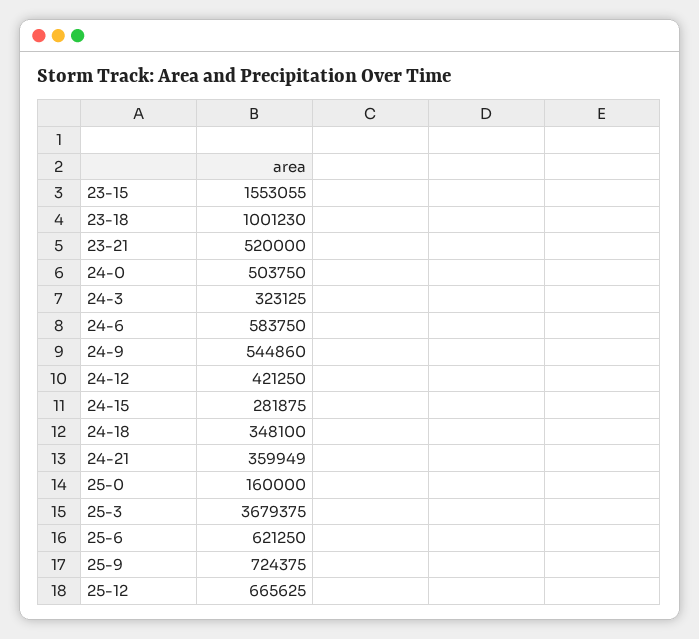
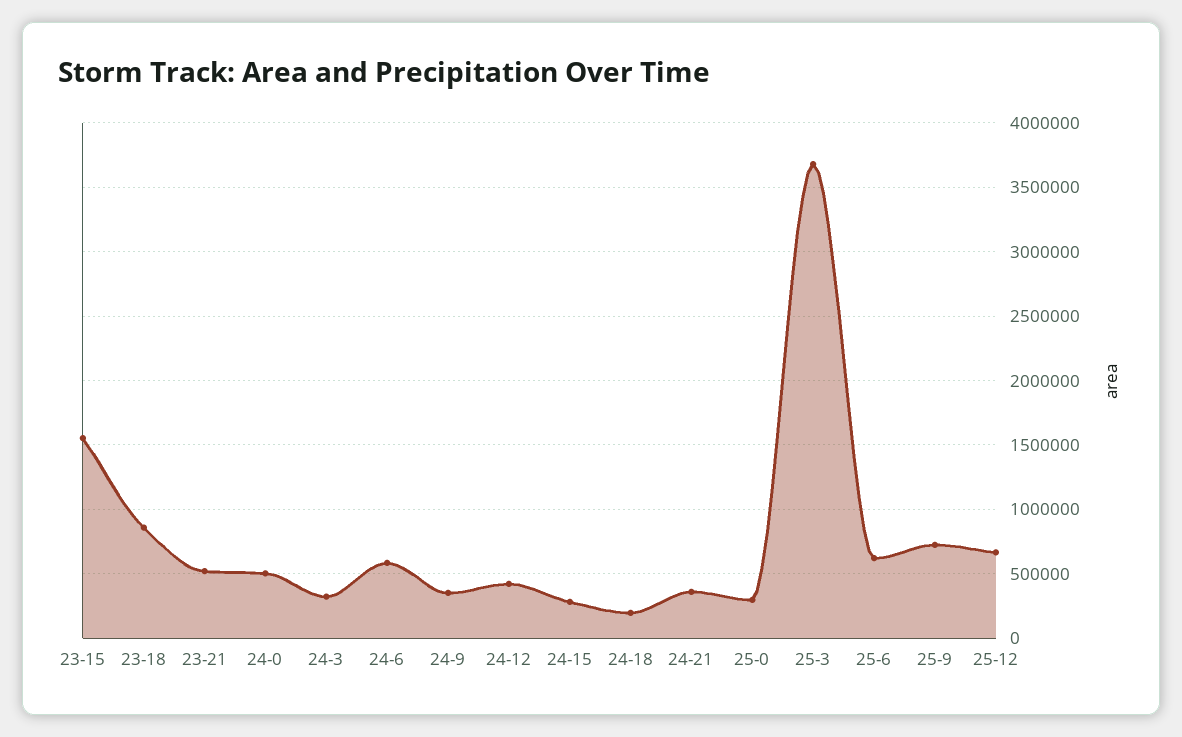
  {
    "23-15": 1553055,
-   "23-18": 1001230,
+   "23-18": 850000,
    "23-21": 520000,
    "24-0": 503750,
    "24-3": 323125,
    "24-6": 583750,
-   "24-9": 544860,
+   "24-9": 350000,
    "24-12": 421250,
    "24-15": 281875,
-   "24-18": 348100,
+   "24-18": 200000,
    "24-21": 359949,
-   "25-0": 160000,
+   "25-0": 300000,
    "25-3": 3679375,
    "25-6": 621250,
    "25-9": 724375,
    "25-12": 665625
  }

